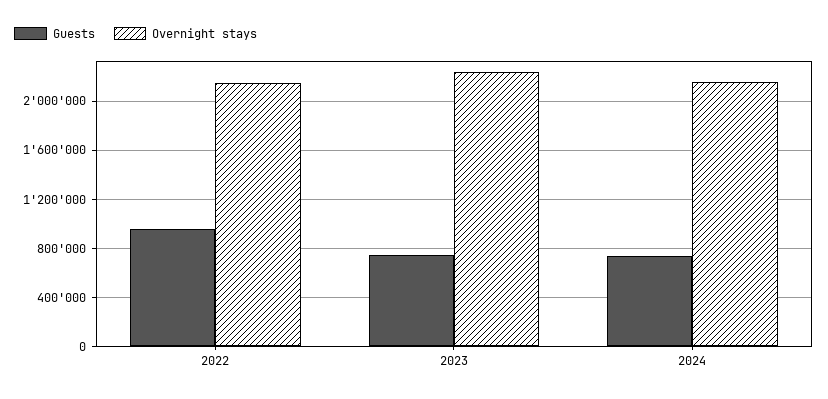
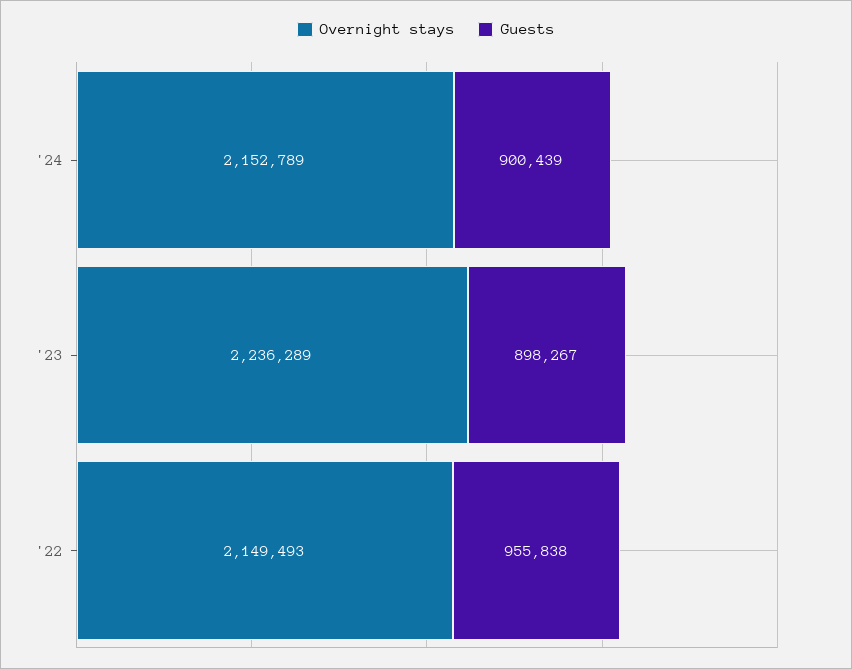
  {
    "Guests": {
      "2022": 955838,
-     "2023": 750000,
+     "2023": 898267,
-     "2024": 750000
+     "2024": 900439
    },
    "Overnight stays": {
      "2022": 2149493,
      "2023": 2236289,
      "2024": 2152789
    }
  }

